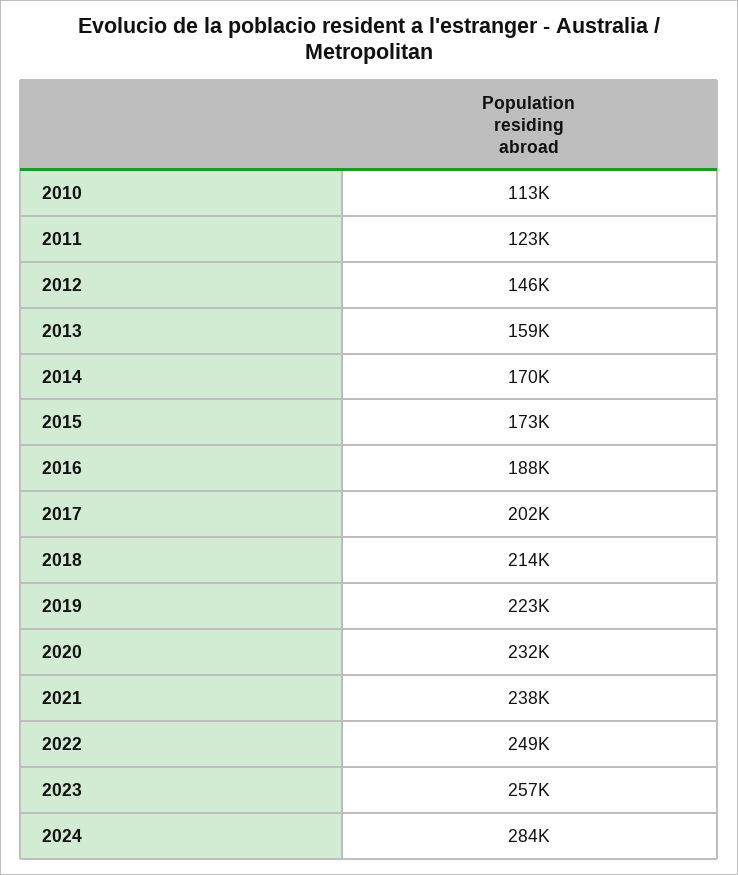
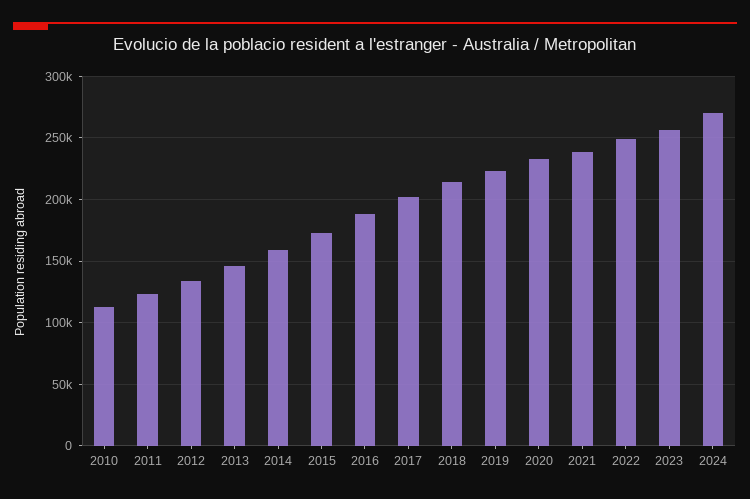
  {
    "2010": 113000,
    "2011": 123000,
-   "2012": 146000,
+   "2012": 135000,
-   "2013": 159000,
+   "2013": 145000,
-   "2014": 170000,
+   "2014": 160000,
    "2015": 173000,
    "2016": 188000,
    "2017": 202000,
    "2018": 214000,
    "2019": 223000,
    "2020": 232000,
    "2021": 238000,
    "2022": 249000,
    "2023": 257000,
-   "2024": 284000
+   "2024": 270000
  }

